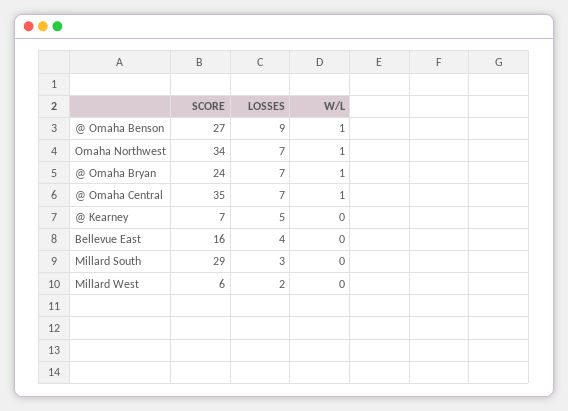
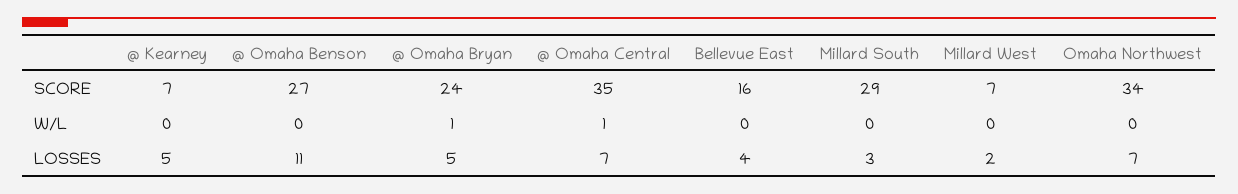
  {
    "SCORE": {
      "@ Omaha Benson": 27,
      "Omaha Northwest": 34,
      "@ Omaha Bryan": 24,
      "@ Omaha Central": 35,
      "@ Kearney": 7,
      "Bellevue East": 16,
      "Millard South": 29,
-     "Millard West": 6
+     "Millard West": 7
    },
    "LOSSES": {
-     "@ Omaha Benson": 9,
+     "@ Omaha Benson": 11,
      "Omaha Northwest": 7,
-     "@ Omaha Bryan": 7,
+     "@ Omaha Bryan": 5,
      "@ Omaha Central": 7,
      "@ Kearney": 5,
      "Bellevue East": 4,
      "Millard South": 3,
      "Millard West": 2
    },
    "W/L": {
-     "@ Omaha Benson": 1,
+     "@ Omaha Benson": 0,
-     "Omaha Northwest": 1,
+     "Omaha Northwest": 0,
      "@ Omaha Bryan": 1,
      "@ Omaha Central": 1,
      "@ Kearney": 0,
      "Bellevue East": 0,
      "Millard South": 0,
      "Millard West": 0
    }
  }

